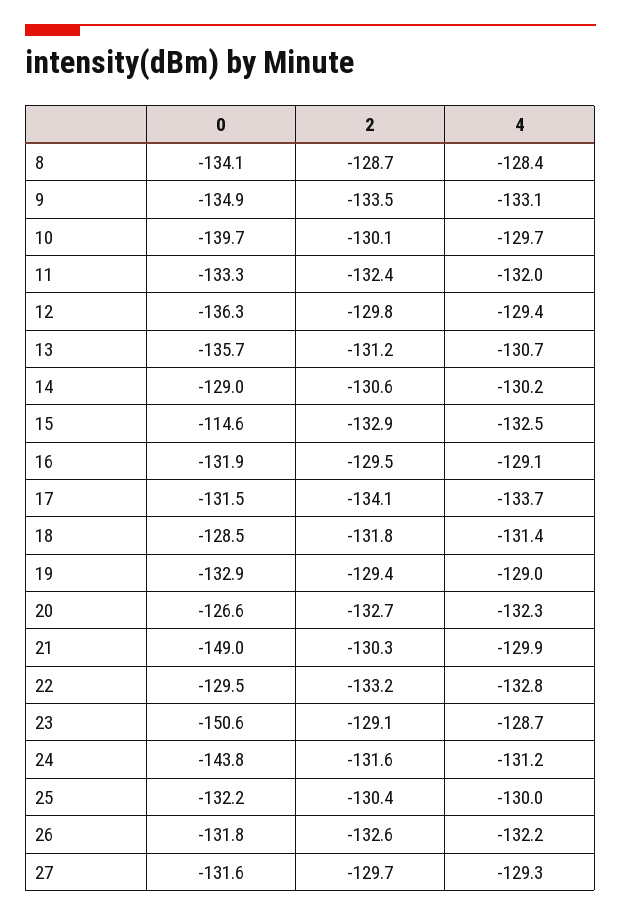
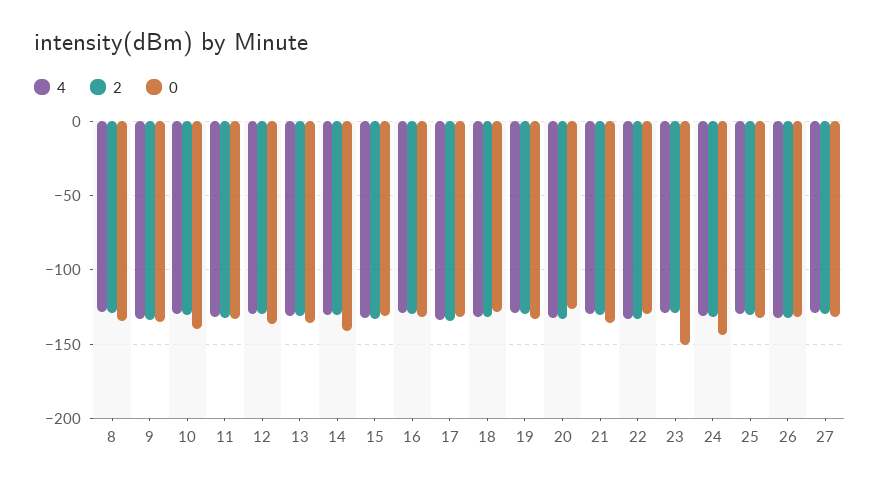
  {
    "0": {
      "8": -134.1,
      "9": -134.9,
      "10": -139.7,
      "11": -133.3,
      "12": -136.3,
      "13": -135.7,
-     "14": -129,
+     "14": -140,
-     "15": -114.6,
+     "15": -130,
      "16": -131.9,
      "17": -131.5,
      "18": -128.5,
      "19": -132.9,
      "20": -126.6,
-     "21": -149,
+     "21": -135,
      "22": -129.5,
      "23": -150.6,
      "24": -143.8,
      "25": -132.2,
      "26": -131.8,
      "27": -131.6
    },
    "2": {
      "8": -128.7,
      "9": -133.5,
      "10": -130.1,
      "11": -132.4,
      "12": -129.8,
      "13": -131.2,
      "14": -130.6,
      "15": -132.9,
      "16": -129.5,
      "17": -134.1,
      "18": -131.8,
      "19": -129.4,
      "20": -132.7,
      "21": -130.3,
      "22": -133.2,
      "23": -129.1,
      "24": -131.6,
      "25": -130.4,
      "26": -132.6,
      "27": -129.7
    },
    "4": {
      "8": -128.4,
      "9": -133.1,
      "10": -129.7,
      "11": -132,
      "12": -129.4,
      "13": -130.7,
      "14": -130.2,
      "15": -132.5,
      "16": -129.1,
      "17": -133.7,
      "18": -131.4,
      "19": -129,
      "20": -132.3,
      "21": -129.9,
      "22": -132.8,
      "23": -128.7,
      "24": -131.2,
      "25": -130,
      "26": -132.2,
      "27": -129.3
    }
  }

